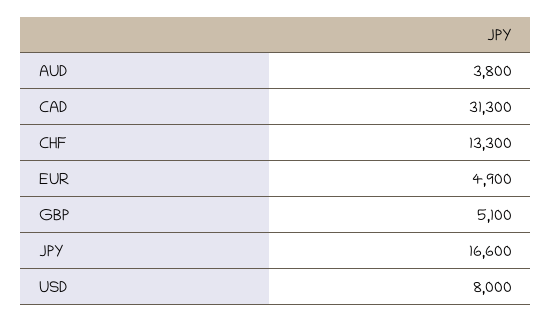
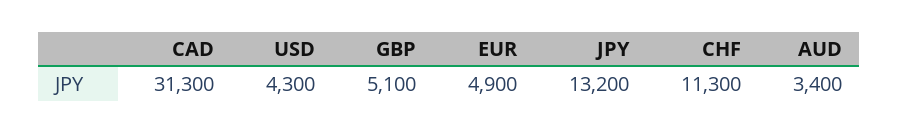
  {
-   "AUD": 3800,
+   "AUD": 3400,
    "CAD": 31300,
-   "CHF": 13300,
+   "CHF": 11300,
    "EUR": 4900,
    "GBP": 5100,
-   "JPY": 16600,
+   "JPY": 13200,
-   "USD": 8000
+   "USD": 4300
  }

